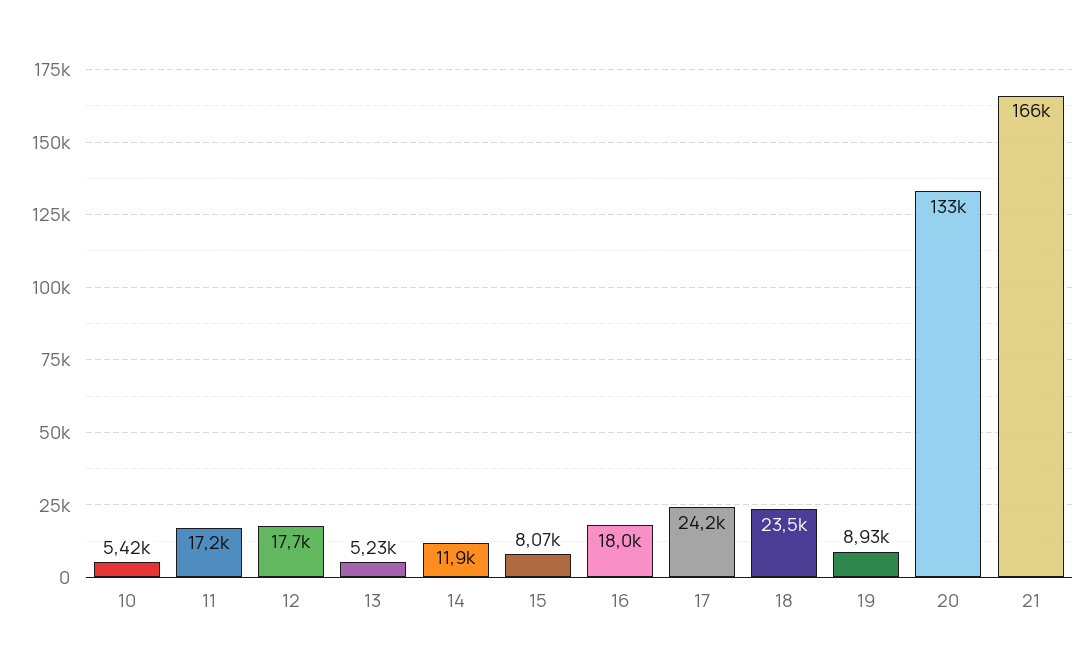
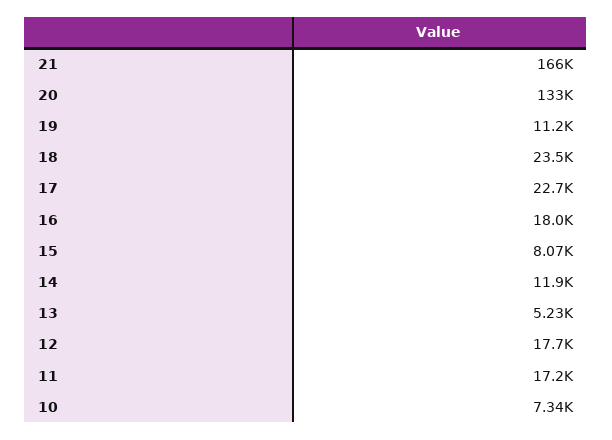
  {
-   "10": 5420,
+   "10": 7340,
    "11": 17200,
    "12": 17700,
    "13": 5230,
    "14": 11900,
    "15": 8070,
    "16": 18000,
-   "17": 24200,
+   "17": 22700,
    "18": 23500,
-   "19": 8930,
+   "19": 11200,
    "20": 133000,
    "21": 166000
  }

